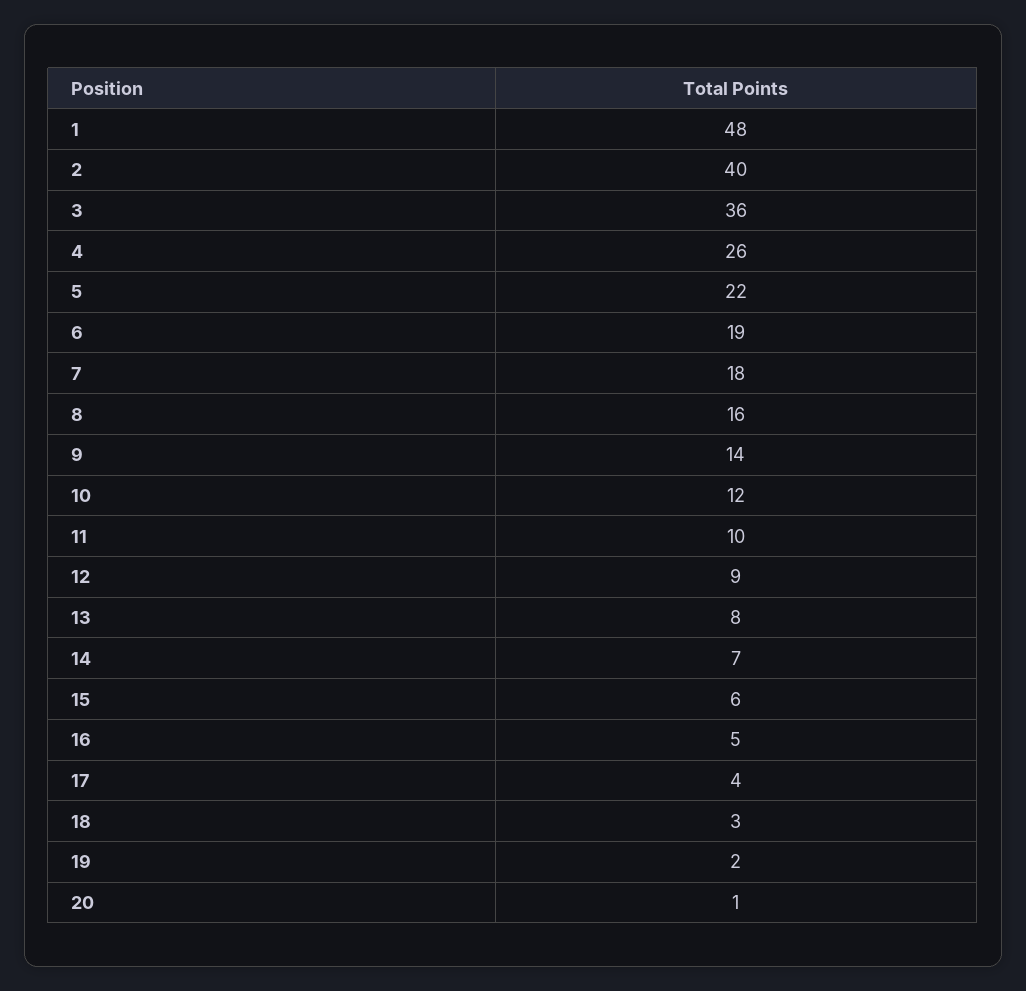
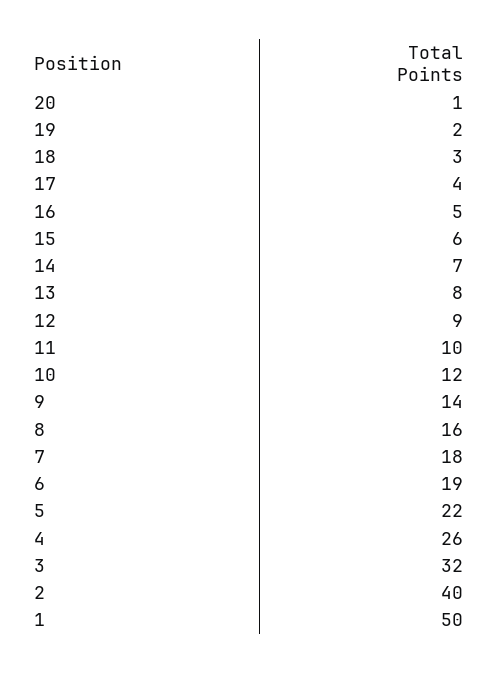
  {
-   "1": 48,
+   "1": 50,
    "2": 40,
-   "3": 36,
+   "3": 32,
    "4": 26,
    "5": 22,
    "6": 19,
    "7": 18,
    "8": 16,
    "9": 14,
    "10": 12,
    "11": 10,
    "12": 9,
    "13": 8,
    "14": 7,
    "15": 6,
    "16": 5,
    "17": 4,
    "18": 3,
    "19": 2,
    "20": 1
  }

